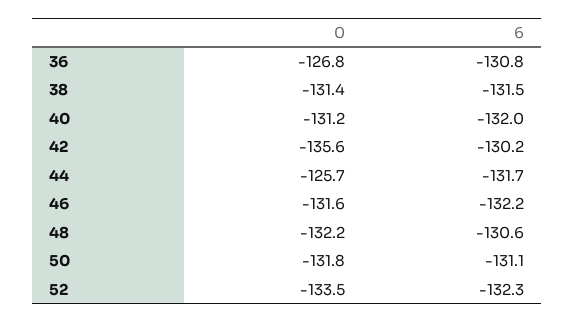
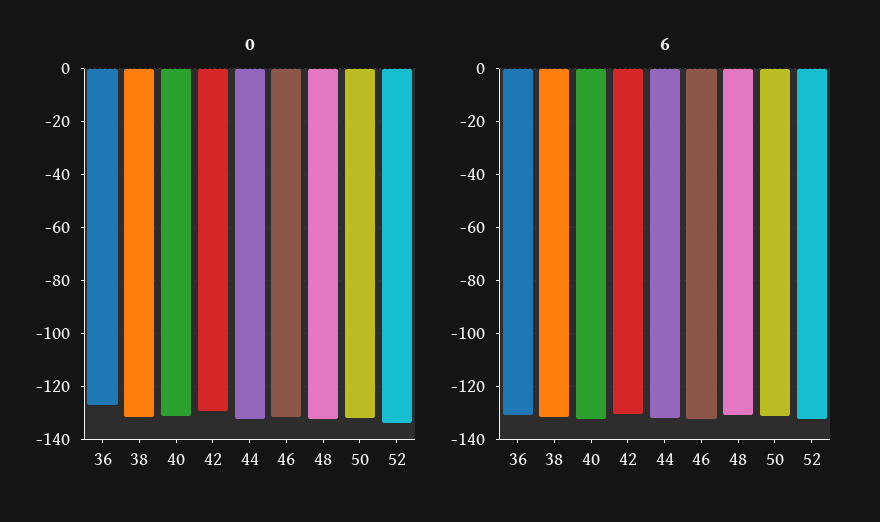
  {
    "0": {
      "36": -126.8,
      "38": -131.4,
      "40": -131.2,
-     "42": -135.6,
+     "42": -130,
-     "44": -125.7,
+     "44": -132.5,
      "46": -131.6,
      "48": -132.2,
      "50": -131.8,
      "52": -133.5
    },
    "6": {
      "36": -130.8,
      "38": -131.5,
      "40": -132,
      "42": -130.2,
      "44": -131.7,
      "46": -132.2,
      "48": -130.6,
      "50": -131.1,
      "52": -132.3
    }
  }

